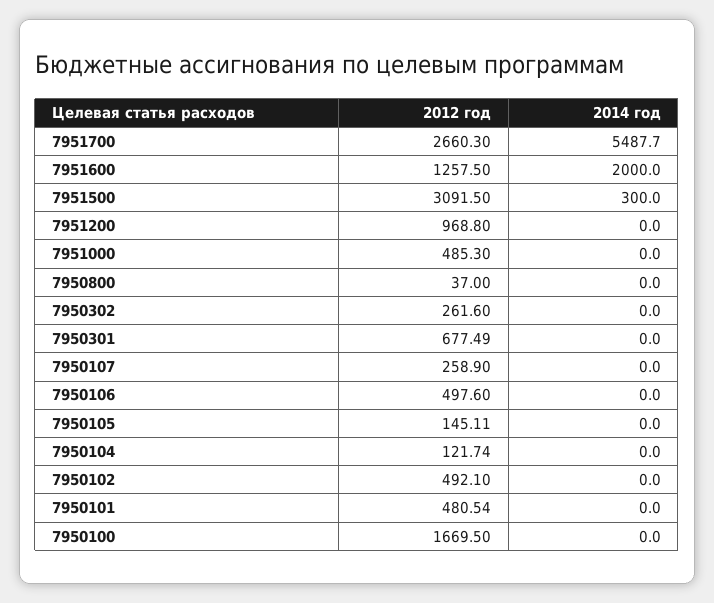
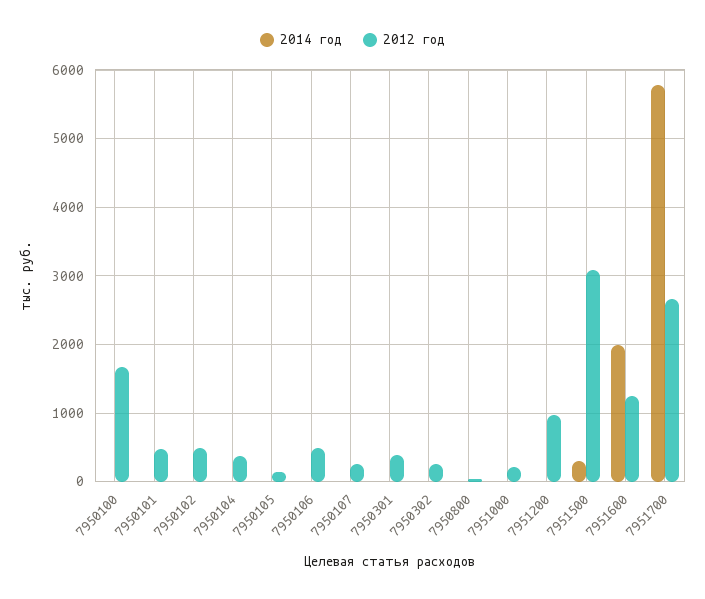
  {
    "2012 год": {
      "7951700": 2660.3,
      "7951600": 1257.5,
      "7951500": 3091.5,
      "7951200": 968.8,
-     "7951000": 485.3,
+     "7951000": 200,
      "7950800": 37,
      "7950302": 261.6,
-     "7950301": 677.49,
+     "7950301": 400,
      "7950107": 258.9,
      "7950106": 497.6,
      "7950105": 145.11,
-     "7950104": 121.74,
+     "7950104": 400,
      "7950102": 492.1,
      "7950101": 480.54,
      "7950100": 1669.5
    },
    "2014 год": {
-     "7951700": 5487.7,
+     "7951700": 5800,
      "7951600": 2000,
      "7951500": 300,
      "7951200": 0,
      "7951000": 0,
      "7950800": 0,
      "7950302": 0,
      "7950301": 0,
      "7950107": 0,
      "7950106": 0,
      "7950105": 0,
      "7950104": 0,
      "7950102": 0,
      "7950101": 0,
      "7950100": 0
    }
  }

